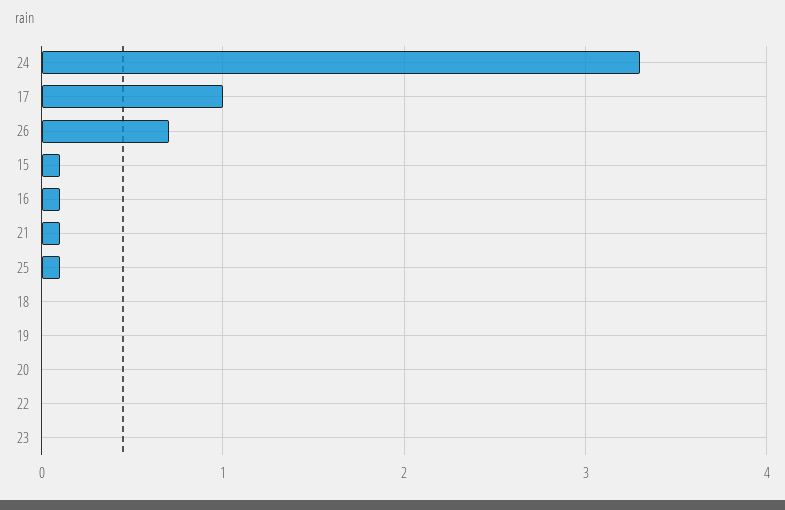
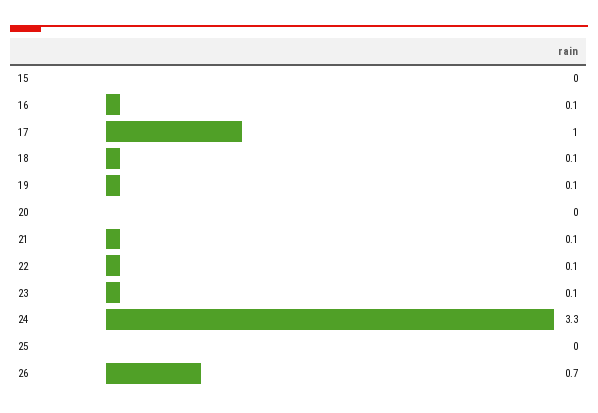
  {
    "24": 3.3,
    "17": 1,
    "26": 0.7,
-   "15": 0.1,
+   "15": 0,
    "16": 0.1,
    "21": 0.1,
-   "25": 0.1,
+   "25": 0,
-   "18": 0,
+   "18": 0.1,
-   "19": 0,
+   "19": 0.1,
    "20": 0,
-   "22": 0,
+   "22": 0.1,
-   "23": 0
+   "23": 0.1
  }

